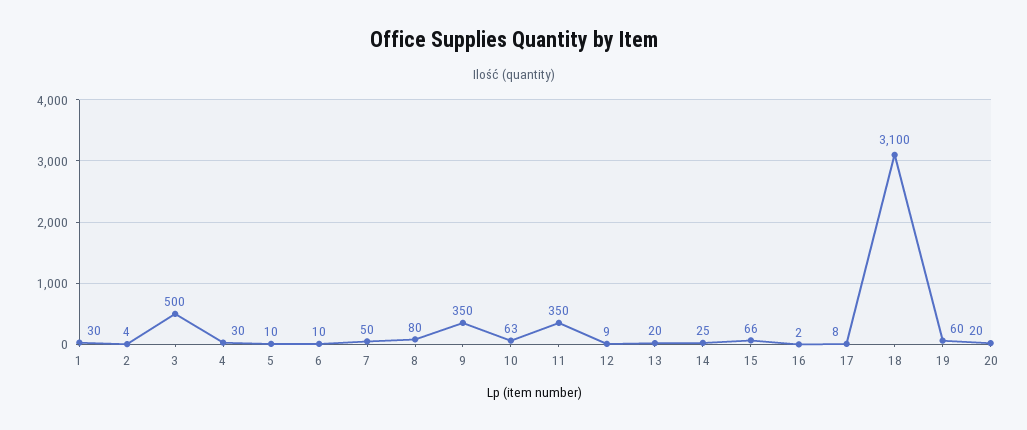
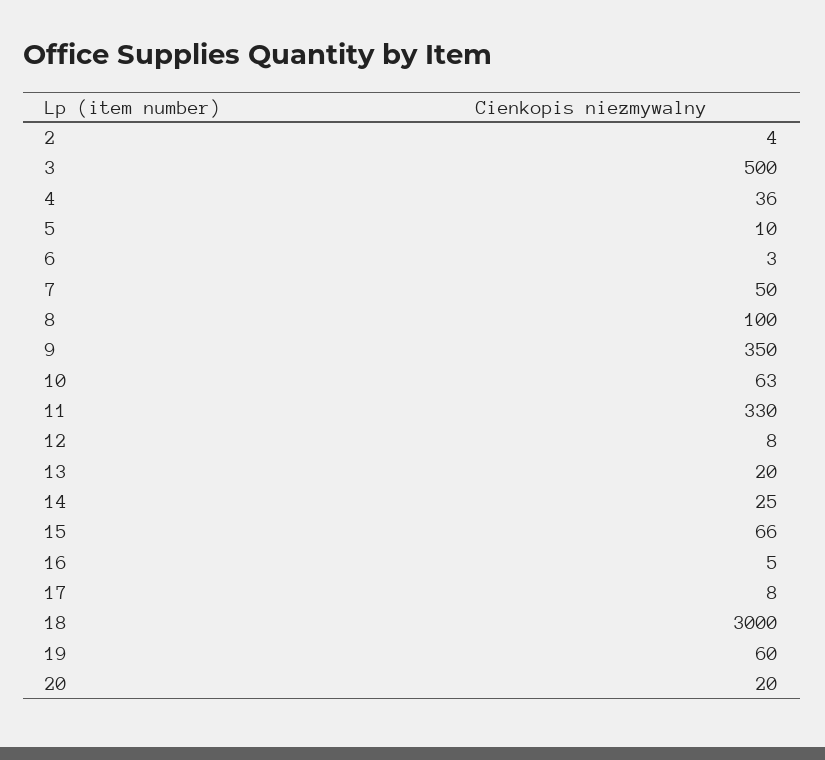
  {
-   "1": 30,
    "2": 4,
    "3": 500,
-   "4": 30,
+   "4": 36,
    "5": 10,
-   "6": 10,
+   "6": 3,
    "7": 50,
-   "8": 80,
+   "8": 100,
    "9": 350,
    "10": 63,
-   "11": 350,
+   "11": 330,
-   "12": 9,
+   "12": 8,
    "13": 20,
    "14": 25,
    "15": 66,
-   "16": 2,
+   "16": 5,
    "17": 8,
-   "18": 3100,
+   "18": 3000,
    "19": 60,
    "20": 20
  }

